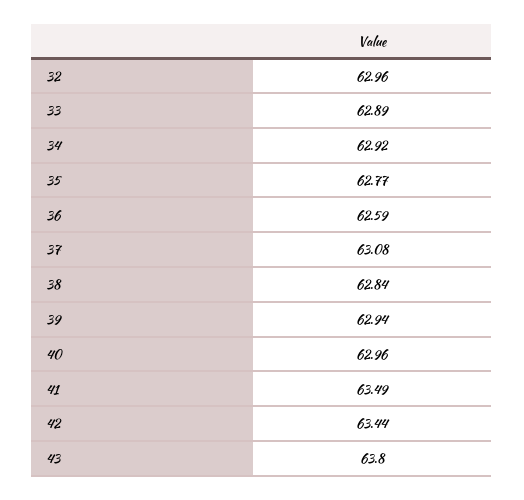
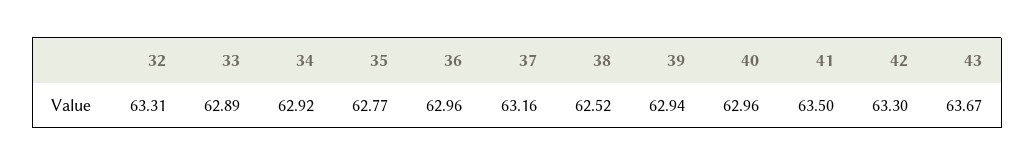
  {
-   "32": 62.96,
+   "32": 63.31,
    "33": 62.89,
    "34": 62.92,
    "35": 62.77,
-   "36": 62.59,
+   "36": 62.96,
-   "37": 63.08,
+   "37": 63.16,
-   "38": 62.84,
+   "38": 62.52,
    "39": 62.94,
    "40": 62.96,
-   "41": 63.49,
+   "41": 63.5,
-   "42": 63.44,
+   "42": 63.3,
-   "43": 63.8
+   "43": 63.67
  }

